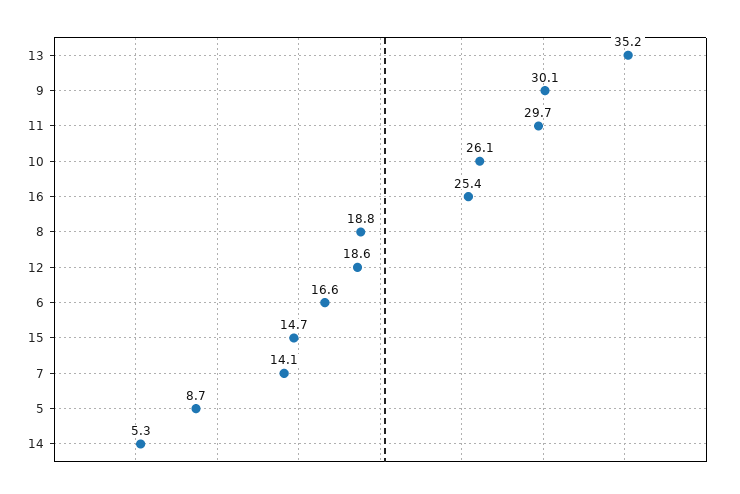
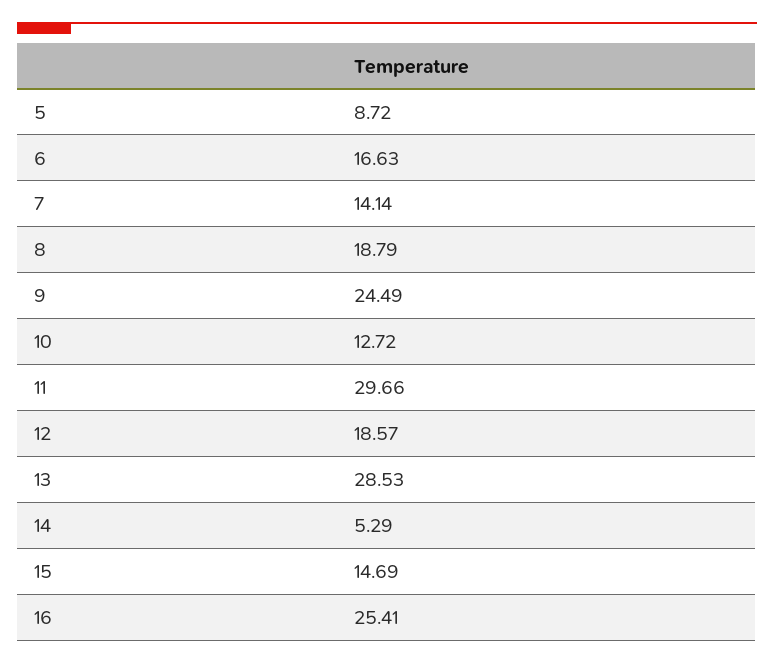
  {
-   "13": 35.2,
+   "13": 28.53,
-   "9": 30.1,
+   "9": 24.49,
    "11": 29.66,
-   "10": 26.1,
+   "10": 12.72,
    "16": 25.41,
    "8": 18.79,
    "12": 18.57,
    "6": 16.63,
    "15": 14.69,
    "7": 14.14,
    "5": 8.72,
    "14": 5.29
  }

